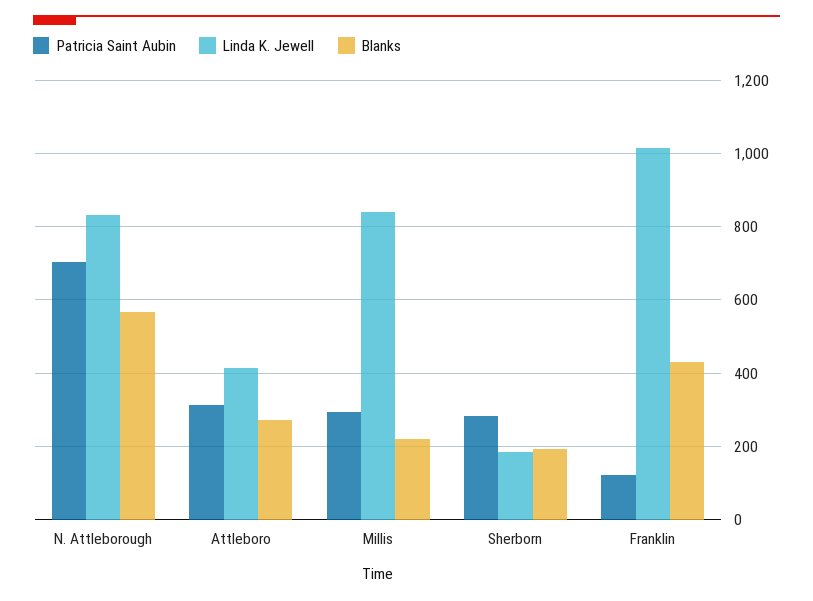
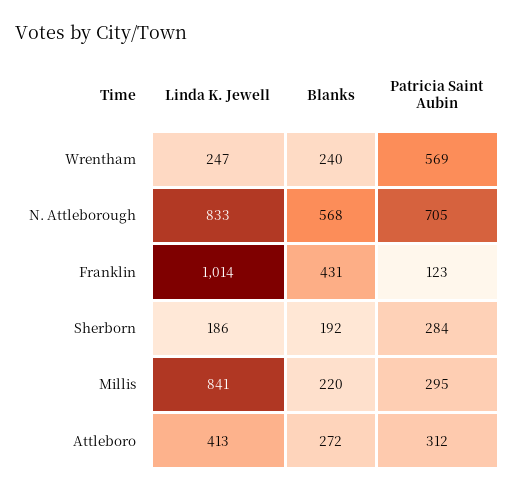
  {
    "Patricia Saint Aubin": {
      "N. Attleborough": 705,
      "Attleboro": 312,
      "Millis": 295,
      "Sherborn": 284,
-     "Franklin": 123
+     "Franklin": 123,
+     "Wrentham": 569
    },
    "Linda K. Jewell": {
      "N. Attleborough": 833,
      "Attleboro": 413,
      "Millis": 841,
      "Sherborn": 186,
-     "Franklin": 1014
+     "Franklin": 1014,
+     "Wrentham": 247
    },
    "Blanks": {
      "N. Attleborough": 568,
      "Attleboro": 272,
      "Millis": 220,
      "Sherborn": 192,
-     "Franklin": 431
+     "Franklin": 431,
+     "Wrentham": 240
    }
  }

